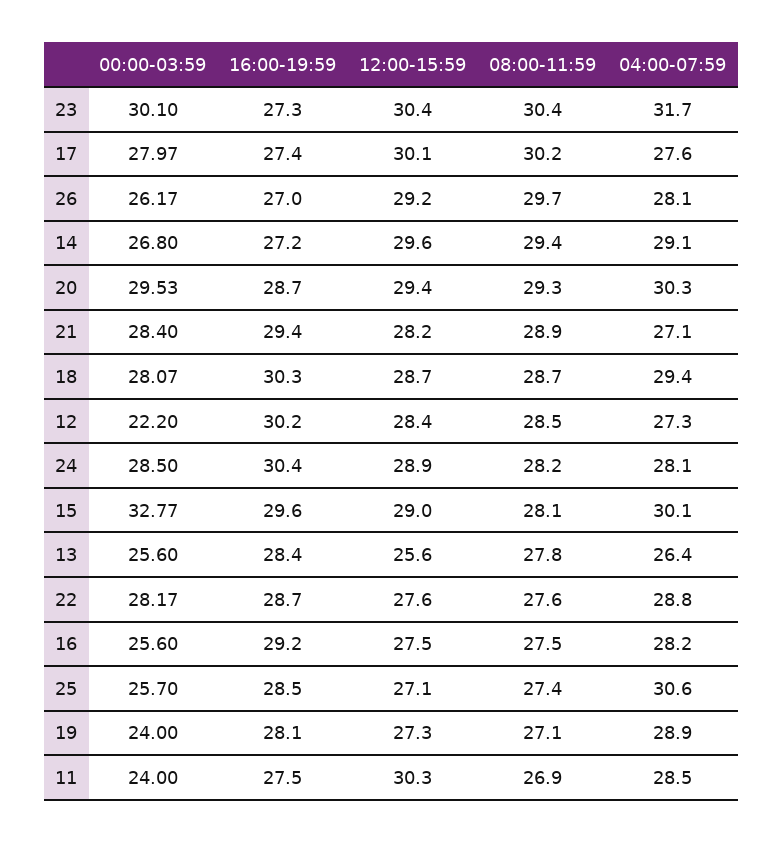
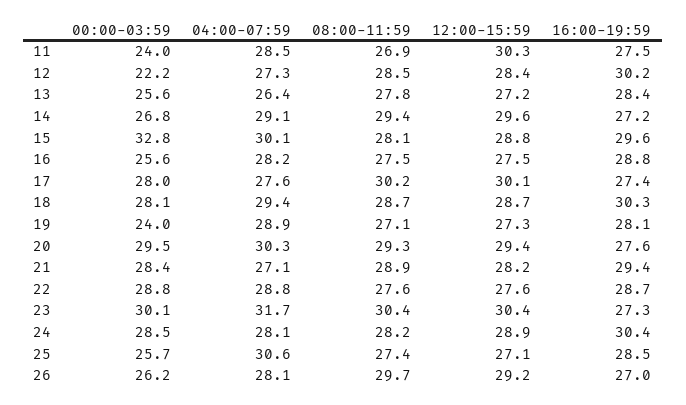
  {
    "00:00-03:59": {
      "23": 30.1,
      "17": 27.97,
      "26": 26.17,
      "14": 26.8,
      "20": 29.53,
      "21": 28.4,
      "18": 28.07,
      "12": 22.2,
      "24": 28.5,
      "15": 32.77,
      "13": 25.6,
-     "22": 28.17,
+     "22": 28.8,
      "16": 25.6,
      "25": 25.7,
      "19": 24,
      "11": 24
    },
    "16:00-19:59": {
      "23": 27.3,
      "17": 27.4,
      "26": 27,
      "14": 27.2,
-     "20": 28.7,
+     "20": 27.6,
      "21": 29.4,
      "18": 30.3,
      "12": 30.2,
      "24": 30.4,
      "15": 29.6,
      "13": 28.4,
      "22": 28.7,
-     "16": 29.2,
+     "16": 28.8,
      "25": 28.5,
      "19": 28.1,
      "11": 27.5
    },
    "12:00-15:59": {
      "23": 30.4,
      "17": 30.1,
      "26": 29.2,
      "14": 29.6,
      "20": 29.4,
      "21": 28.2,
      "18": 28.7,
      "12": 28.4,
      "24": 28.9,
-     "15": 29,
+     "15": 28.8,
-     "13": 25.6,
+     "13": 27.2,
      "22": 27.6,
      "16": 27.5,
      "25": 27.1,
      "19": 27.3,
      "11": 30.3
    },
    "08:00-11:59": {
      "23": 30.4,
      "17": 30.2,
      "26": 29.7,
      "14": 29.4,
      "20": 29.3,
      "21": 28.9,
      "18": 28.7,
      "12": 28.5,
      "24": 28.2,
      "15": 28.1,
      "13": 27.8,
      "22": 27.6,
      "16": 27.5,
      "25": 27.4,
      "19": 27.1,
      "11": 26.9
    },
    "04:00-07:59": {
      "23": 31.7,
      "17": 27.6,
      "26": 28.1,
      "14": 29.1,
      "20": 30.3,
      "21": 27.1,
      "18": 29.4,
      "12": 27.3,
      "24": 28.1,
      "15": 30.1,
      "13": 26.4,
      "22": 28.8,
      "16": 28.2,
      "25": 30.6,
      "19": 28.9,
      "11": 28.5
    }
  }

